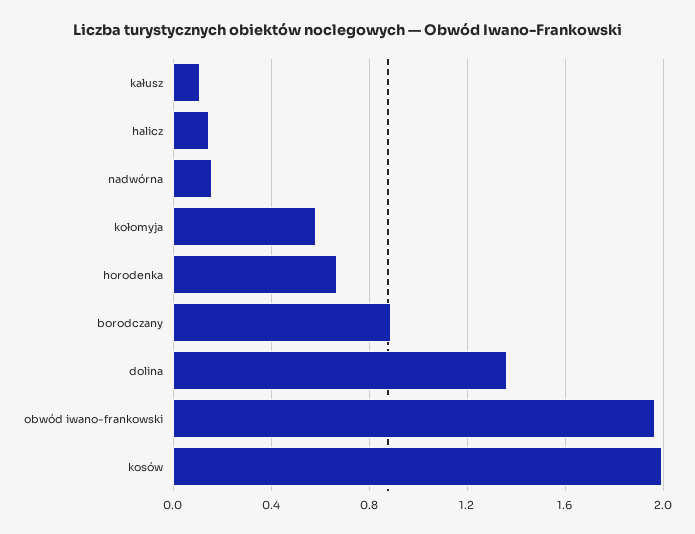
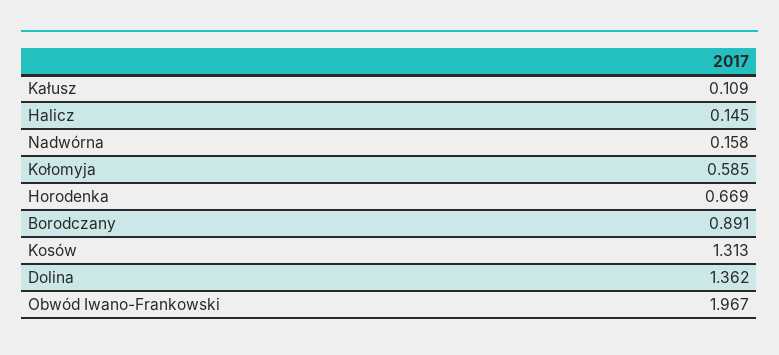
  {
    "kałusz": 0.109,
    "halicz": 0.145,
    "nadwórna": 0.158,
    "kołomyja": 0.585,
    "horodenka": 0.669,
    "borodczany": 0.891,
    "dolina": 1.362,
    "obwód iwano-frankowski": 1.967,
-   "kosów": 2
+   "kosów": 1.313
  }

